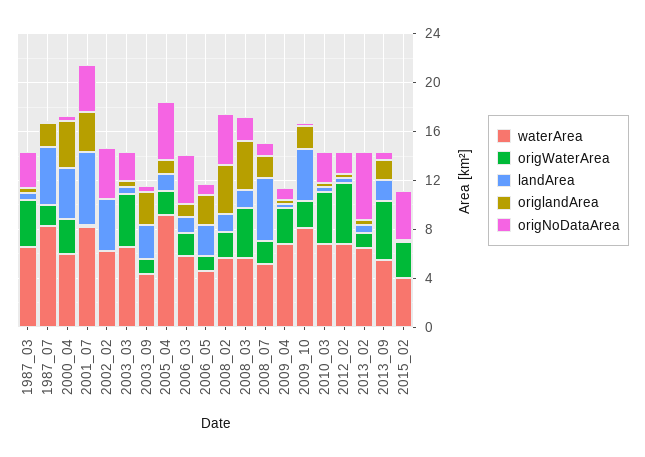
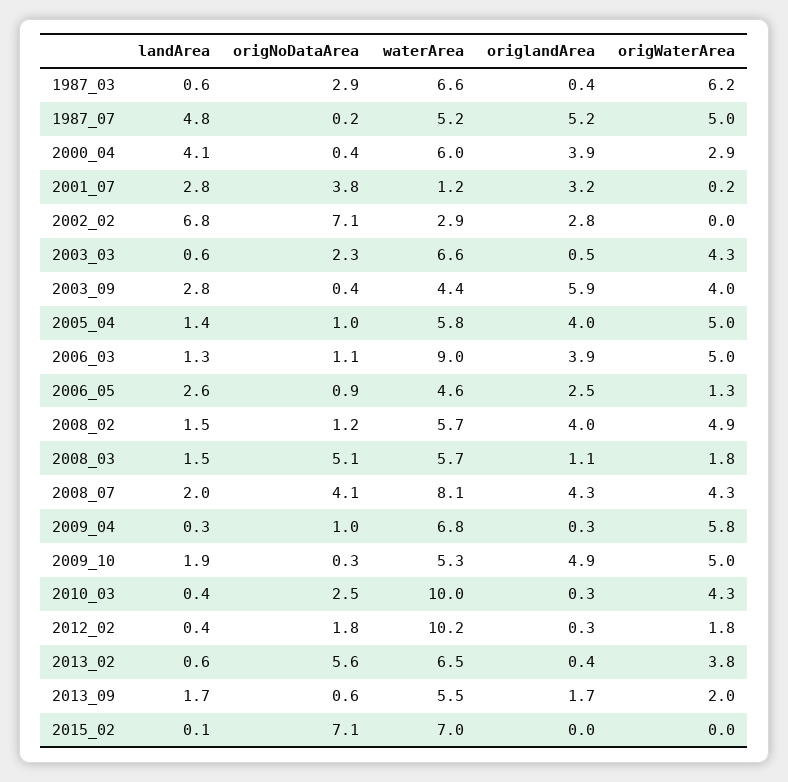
  {
    "waterArea": {
      "1987_03": 6.6,
-     "1987_07": 8,
+     "1987_07": 5.2,
      "2000_04": 6,
-     "2001_07": 8,
+     "2001_07": 1.2,
-     "2002_02": 6,
+     "2002_02": 2.9,
      "2003_03": 6.6,
      "2003_09": 4.4,
-     "2005_04": 9,
+     "2005_04": 5.8,
-     "2006_03": 6,
+     "2006_03": 9,
      "2006_05": 4.6,
      "2008_02": 5.7,
      "2008_03": 5.7,
-     "2008_07": 5,
+     "2008_07": 8.1,
      "2009_04": 6.8,
-     "2009_10": 8,
+     "2009_10": 5.3,
-     "2010_03": 7,
+     "2010_03": 10,
-     "2012_02": 7,
+     "2012_02": 10.2,
      "2013_02": 6.5,
      "2013_09": 5.5,
-     "2015_02": 4
+     "2015_02": 7
    },
    "origWaterArea": {
-     "1987_03": 4,
+     "1987_03": 6.2,
-     "1987_07": 2,
+     "1987_07": 5,
      "2000_04": 2.9,
      "2001_07": 0.2,
      "2002_02": 0,
      "2003_03": 4.3,
-     "2003_09": 1,
+     "2003_09": 4,
-     "2005_04": 2,
+     "2005_04": 5,
-     "2006_03": 2,
+     "2006_03": 5,
      "2006_05": 1.3,
-     "2008_02": 2,
+     "2008_02": 4.9,
-     "2008_03": 4,
+     "2008_03": 1.8,
-     "2008_07": 2,
+     "2008_07": 4.3,
-     "2009_04": 3,
+     "2009_04": 5.8,
-     "2009_10": 2,
+     "2009_10": 5,
      "2010_03": 4.3,
-     "2012_02": 5,
+     "2012_02": 1.8,
-     "2013_02": 1,
+     "2013_02": 3.8,
-     "2013_09": 5,
+     "2013_09": 2,
-     "2015_02": 3
+     "2015_02": 0
    },
    "landArea": {
      "1987_03": 0.6,
      "1987_07": 4.8,
      "2000_04": 4.1,
-     "2001_07": 6,
+     "2001_07": 2.8,
-     "2002_02": 4,
+     "2002_02": 6.8,
      "2003_03": 0.6,
      "2003_09": 2.8,
      "2005_04": 1.4,
      "2006_03": 1.3,
      "2006_05": 2.6,
      "2008_02": 1.5,
      "2008_03": 1.5,
-     "2008_07": 5,
+     "2008_07": 2,
      "2009_04": 0.3,
-     "2009_10": 4,
+     "2009_10": 1.9,
      "2010_03": 0.4,
      "2012_02": 0.4,
      "2013_02": 0.6,
      "2013_09": 1.7,
      "2015_02": 0.1
    },
    "origlandArea": {
      "1987_03": 0.4,
-     "1987_07": 2,
+     "1987_07": 5.2,
      "2000_04": 3.9,
      "2001_07": 3.2,
-     "2002_02": 0,
+     "2002_02": 2.8,
      "2003_03": 0.5,
-     "2003_09": 3,
+     "2003_09": 5.9,
-     "2005_04": 1,
+     "2005_04": 4,
-     "2006_03": 1,
+     "2006_03": 3.9,
      "2006_05": 2.5,
      "2008_02": 4,
-     "2008_03": 4,
+     "2008_03": 1.1,
-     "2008_07": 2,
+     "2008_07": 4.3,
      "2009_04": 0.3,
-     "2009_10": 2,
+     "2009_10": 4.9,
      "2010_03": 0.3,
      "2012_02": 0.3,
      "2013_02": 0.4,
      "2013_09": 1.7,
      "2015_02": 0
    },
    "origNoDataArea": {
      "1987_03": 2.9,
      "1987_07": 0.2,
      "2000_04": 0.4,
      "2001_07": 3.8,
-     "2002_02": 4,
+     "2002_02": 7.1,
      "2003_03": 2.3,
      "2003_09": 0.4,
-     "2005_04": 5,
+     "2005_04": 1,
-     "2006_03": 4,
+     "2006_03": 1.1,
      "2006_05": 0.9,
-     "2008_02": 4,
+     "2008_02": 1.2,
-     "2008_03": 2,
+     "2008_03": 5.1,
-     "2008_07": 1,
+     "2008_07": 4.1,
      "2009_04": 1,
      "2009_10": 0.3,
      "2010_03": 2.5,
      "2012_02": 1.8,
      "2013_02": 5.6,
      "2013_09": 0.6,
-     "2015_02": 4
+     "2015_02": 7.1
    }
  }

